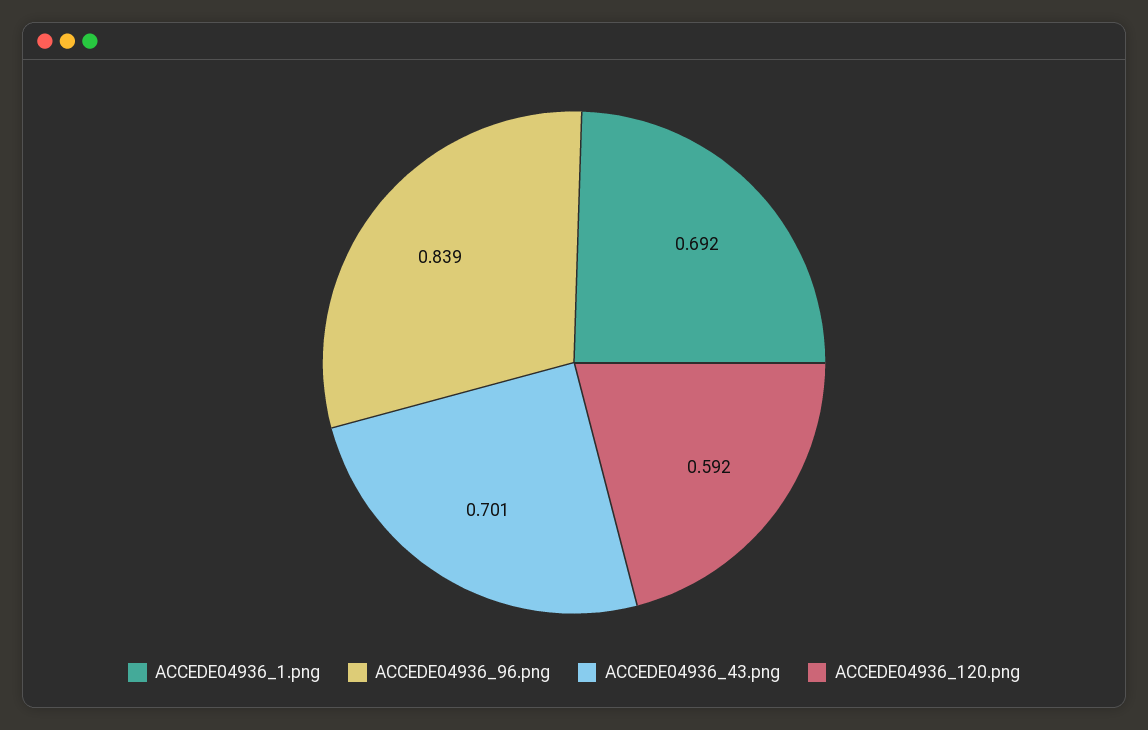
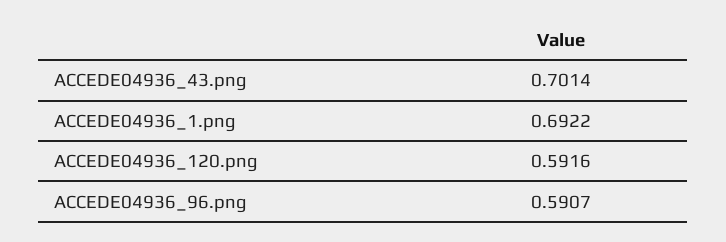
  {
    "ACCEDE04936_1.png": 0.6922,
-   "ACCEDE04936_96.png": 0.839,
+   "ACCEDE04936_96.png": 0.5907,
    "ACCEDE04936_43.png": 0.7014,
    "ACCEDE04936_120.png": 0.5916
  }

